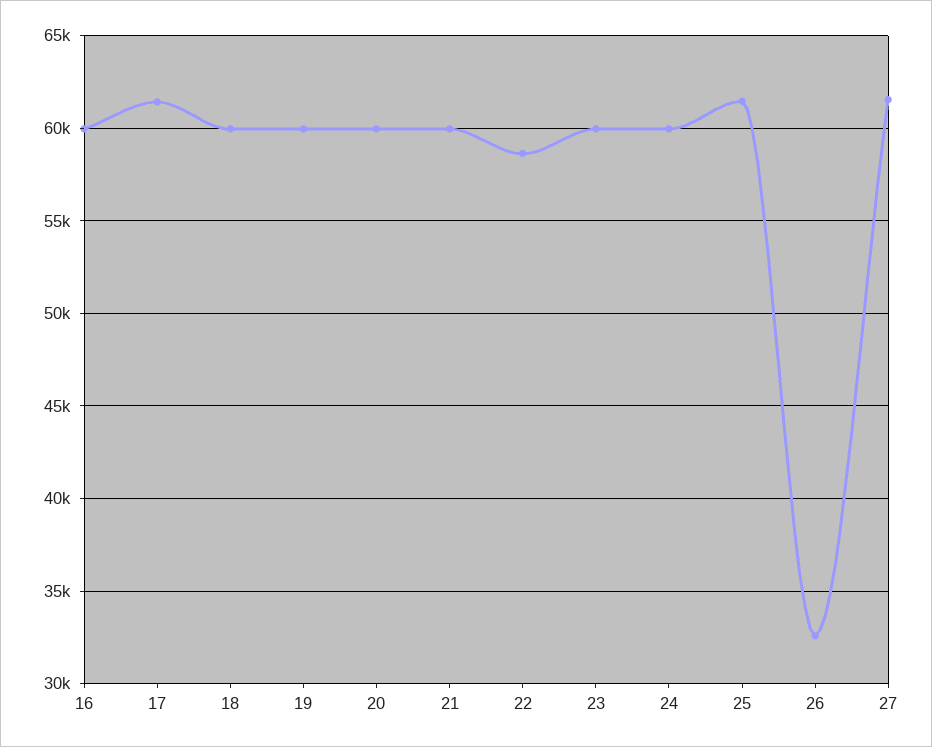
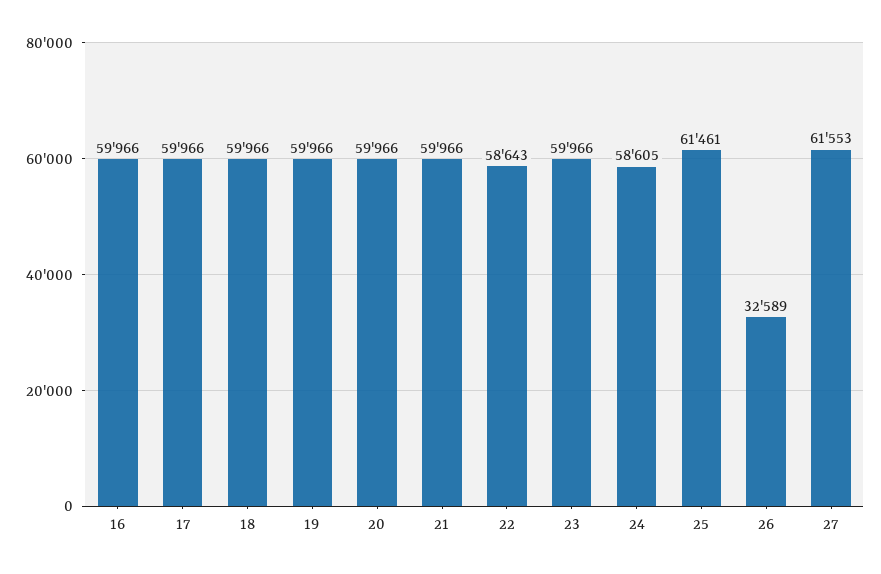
  {
    "16": 59966,
-   "17": 61500,
+   "17": 59966,
    "18": 59966,
    "19": 59966,
    "20": 59966,
    "21": 59966,
    "22": 58643,
    "23": 59966,
-   "24": 60000,
+   "24": 58605,
    "25": 61461,
    "26": 32589,
    "27": 61553
  }

